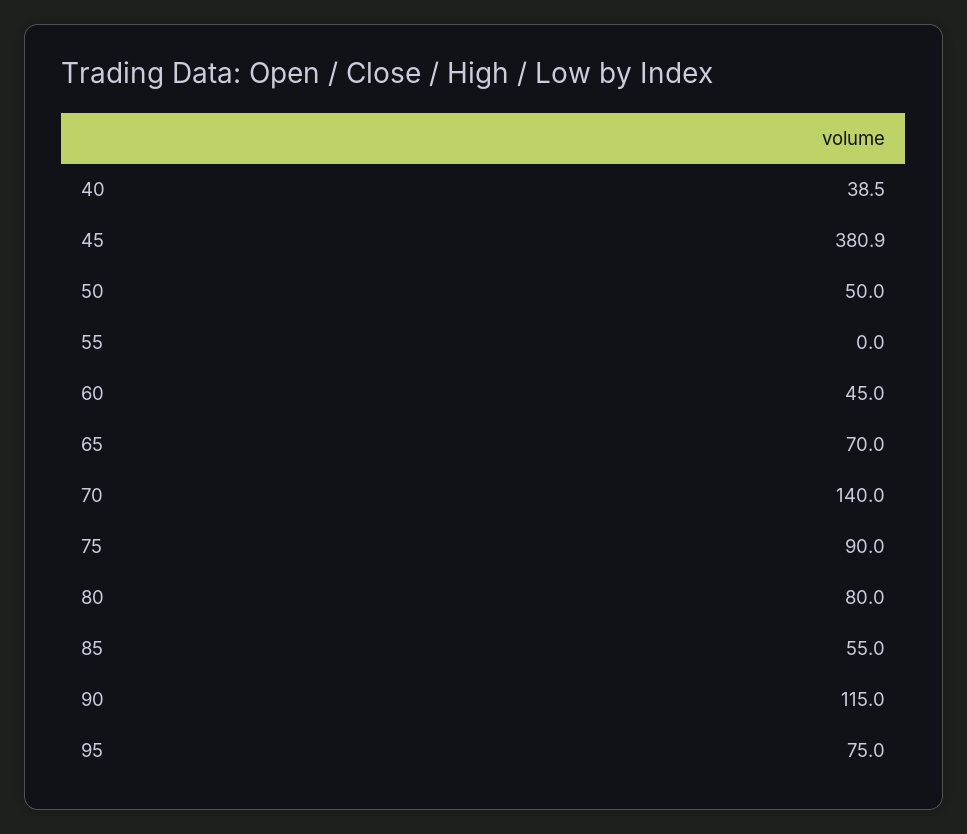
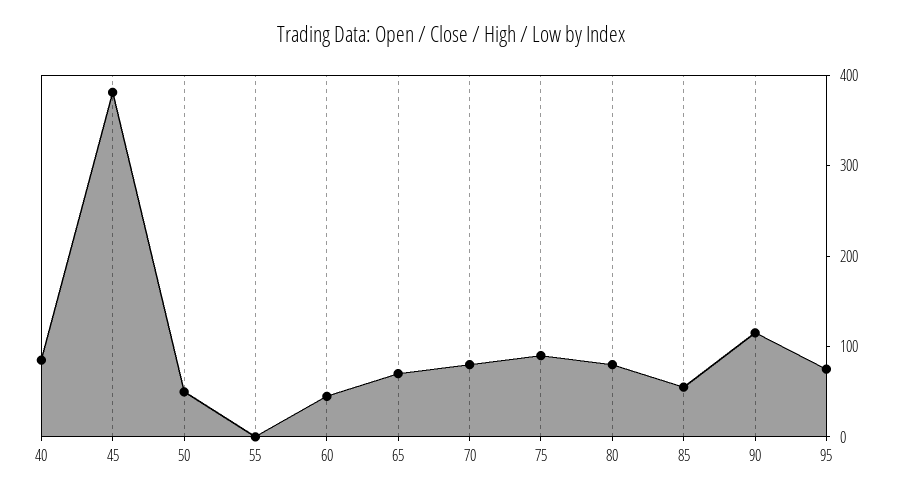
  {
-   "40": 38.5,
+   "40": 80,
    "45": 380.9,
    "50": 50,
    "55": 0,
    "60": 45,
    "65": 70,
-   "70": 140,
+   "70": 80,
    "75": 90,
    "80": 80,
    "85": 55,
    "90": 115,
    "95": 75
  }

